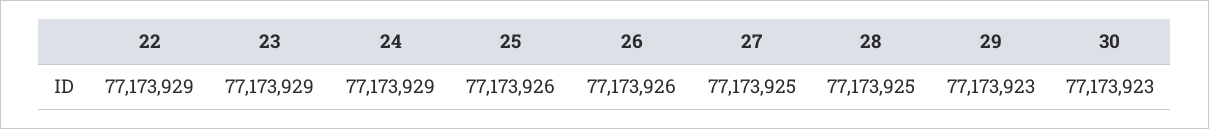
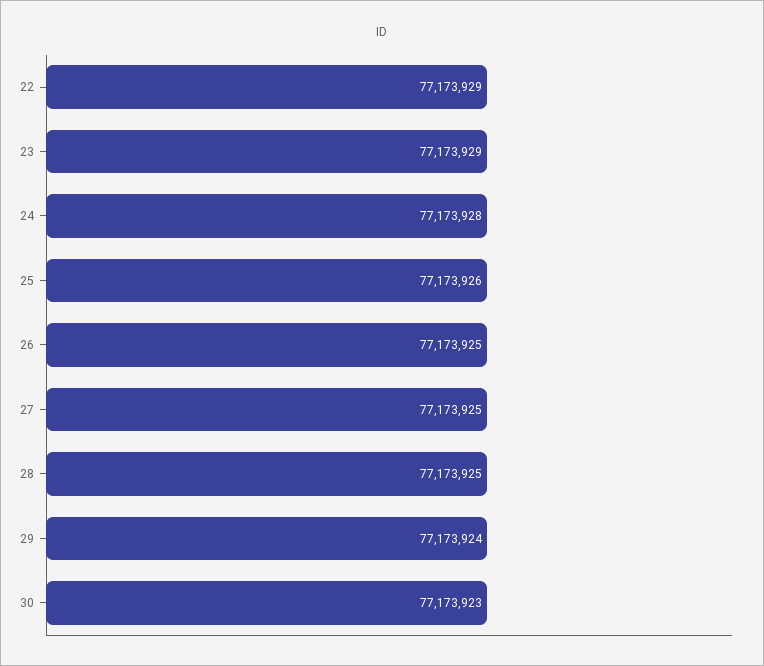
  {
    "22": 77173929,
    "23": 77173929,
-   "24": 77173929,
+   "24": 77173928,
    "25": 77173926,
-   "26": 77173926,
+   "26": 77173925,
    "27": 77173925,
    "28": 77173925,
-   "29": 77173923,
+   "29": 77173924,
    "30": 77173923
  }

